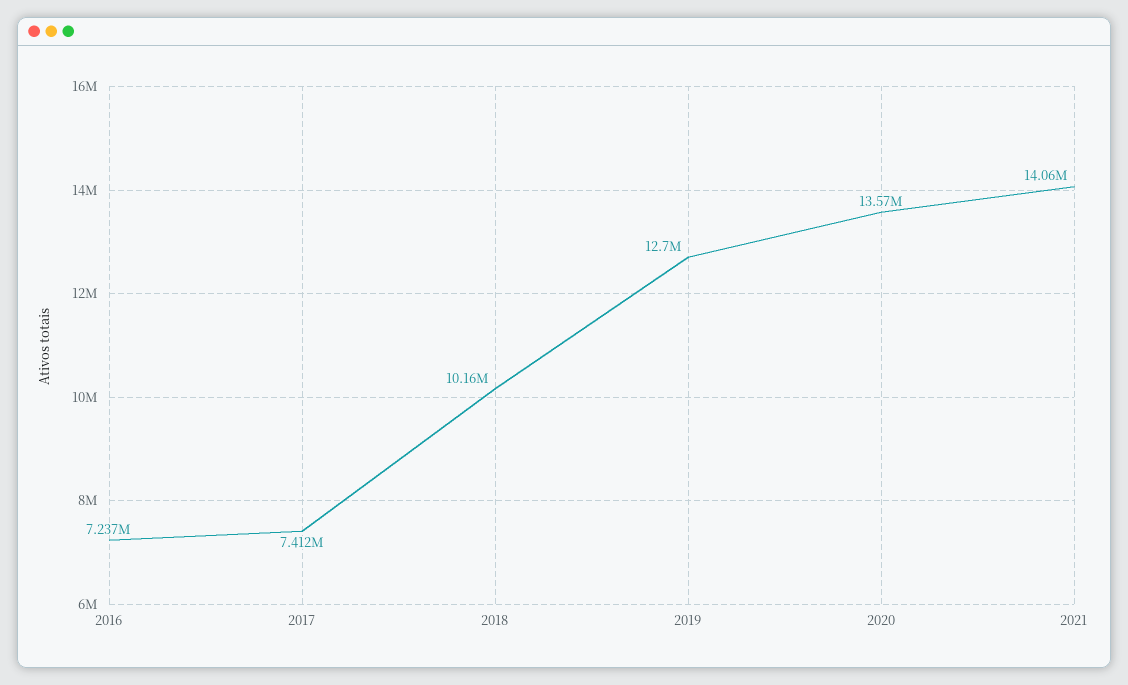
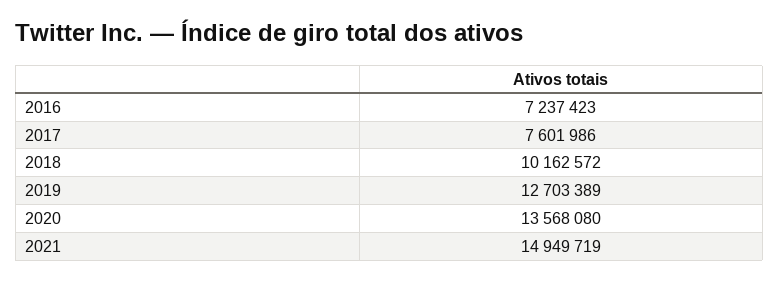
  {
    "2016": 7237423,
-   "2017": 7412000,
+   "2017": 7601986,
    "2018": 10162572,
    "2019": 12703389,
    "2020": 13568080,
-   "2021": 14060000
+   "2021": 14949719
  }

